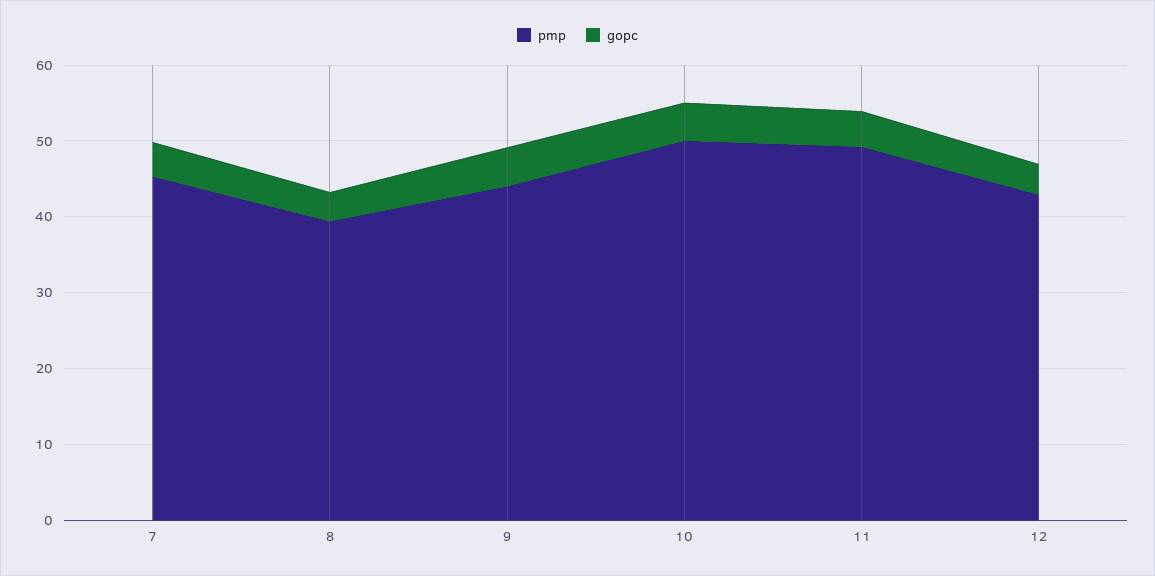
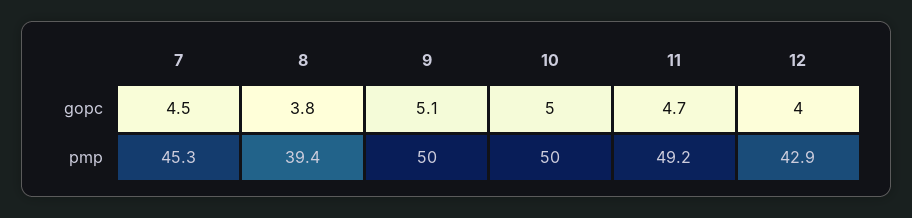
  {
    "pmp": {
      "7": 45.3,
      "8": 39.4,
-     "9": 44,
+     "9": 50,
      "10": 50,
      "11": 49.2,
      "12": 42.9
    },
    "gopc": {
      "7": 4.5,
      "8": 3.8,
      "9": 5.1,
      "10": 5,
      "11": 4.7,
      "12": 4
    }
  }

